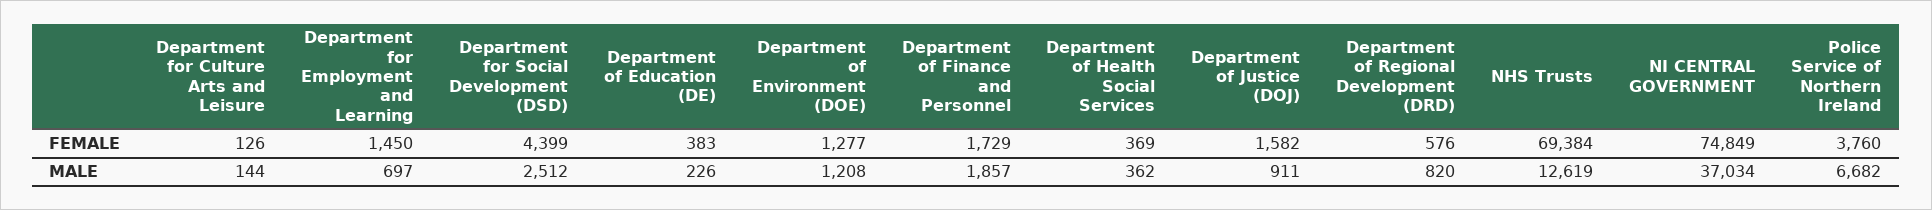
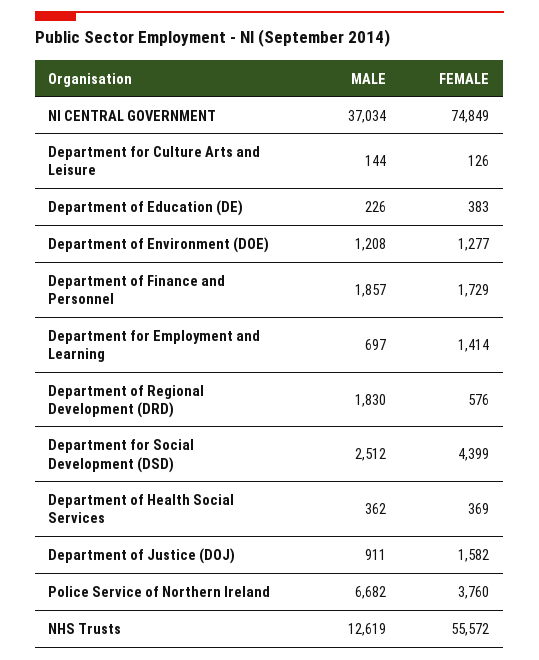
  {
    "Department for Culture Arts and Leisure": {
      "FEMALE": 126,
      "MALE": 144
    },
    "Department for Employment and Learning": {
-     "FEMALE": 1450,
+     "FEMALE": 1414,
      "MALE": 697
    },
    "Department for Social Development (DSD)": {
      "FEMALE": 4399,
      "MALE": 2512
    },
    "Department of Education (DE)": {
      "FEMALE": 383,
      "MALE": 226
    },
    "Department of Environment (DOE)": {
      "FEMALE": 1277,
      "MALE": 1208
    },
    "Department of Finance and Personnel": {
      "FEMALE": 1729,
      "MALE": 1857
    },
    "Department of Health Social Services": {
      "FEMALE": 369,
      "MALE": 362
    },
    "Department of Justice (DOJ)": {
      "FEMALE": 1582,
      "MALE": 911
    },
    "Department of Regional Development (DRD)": {
      "FEMALE": 576,
-     "MALE": 820
+     "MALE": 1830
    },
    "NHS Trusts": {
-     "FEMALE": 69384,
+     "FEMALE": 55572,
      "MALE": 12619
    },
    "NI CENTRAL GOVERNMENT": {
      "FEMALE": 74849,
      "MALE": 37034
    },
    "Police Service of Northern Ireland": {
      "FEMALE": 3760,
      "MALE": 6682
    }
  }

